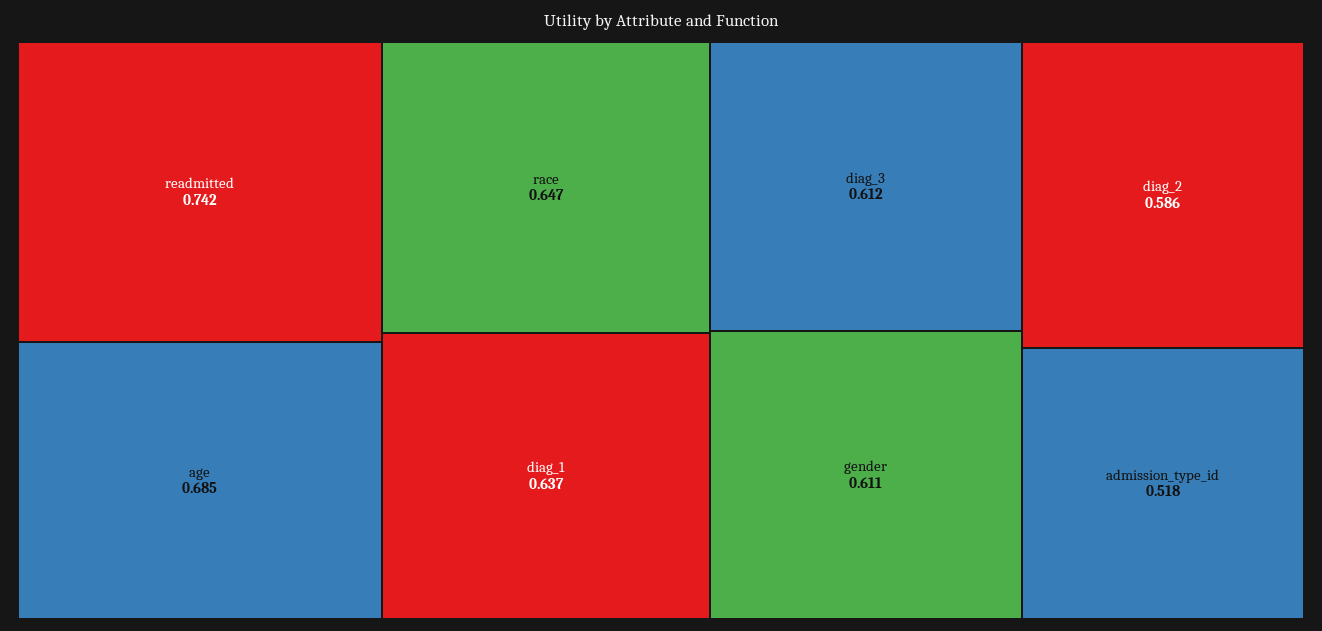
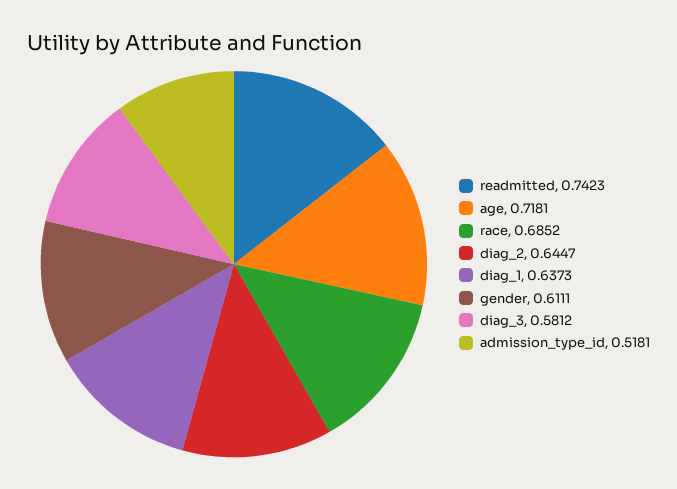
  {
    "readmitted": 0.7423,
-   "age": 0.685,
+   "age": 0.7181,
-   "race": 0.647,
+   "race": 0.6852,
    "diag_1": 0.6373,
-   "diag_3": 0.612,
+   "diag_3": 0.5812,
    "gender": 0.6111,
-   "diag_2": 0.586,
+   "diag_2": 0.6447,
    "admission_type_id": 0.5181
  }

